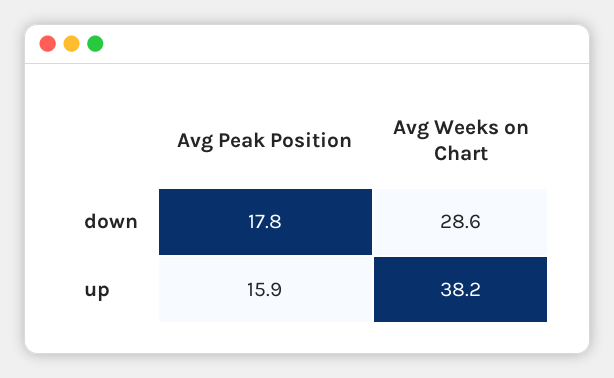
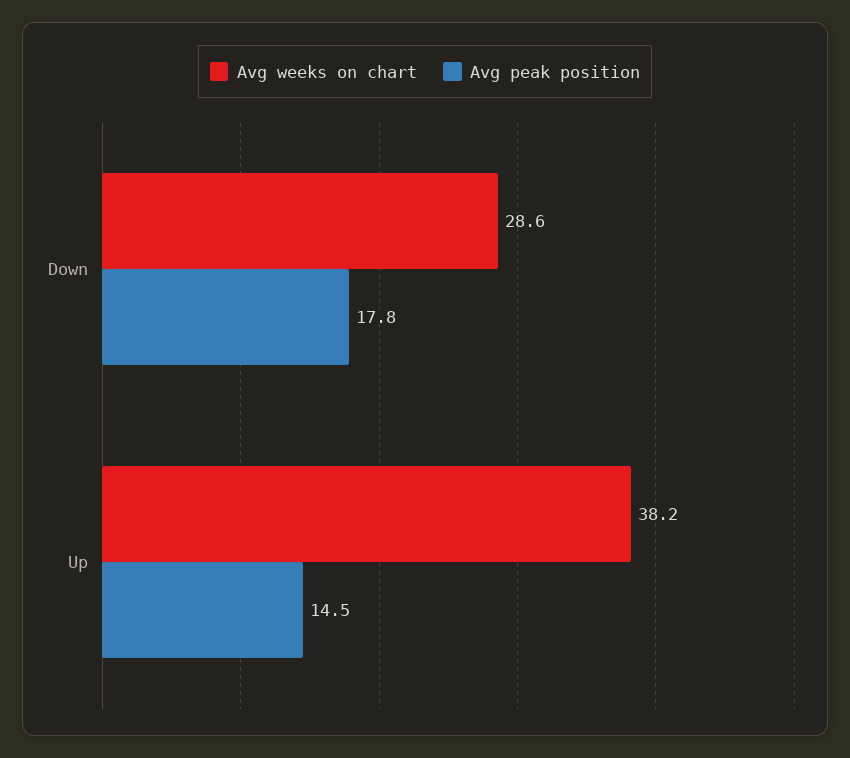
  {
    "Avg Peak Position": {
      "down": 17.8,
-     "up": 15.9
+     "up": 14.5
    },
    "Avg Weeks on Chart": {
      "down": 28.6,
      "up": 38.2
    }
  }

